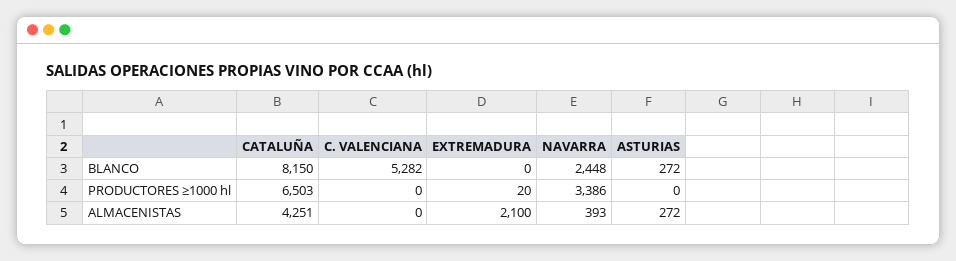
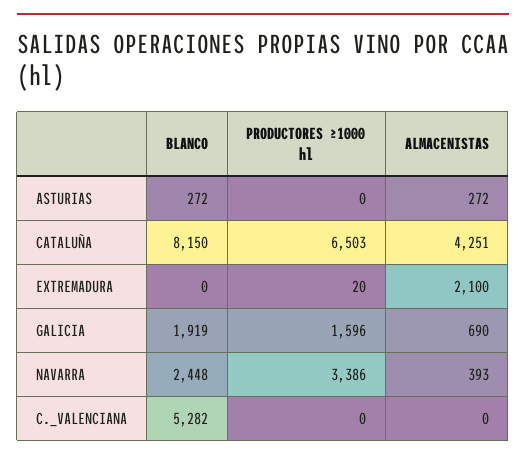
  {
    "CATALUÑA": {
      "BLANCO": 8150,
      "PRODUCTORES ≥1000 hl": 6503,
      "ALMACENISTAS": 4251
    },
    "C. VALENCIANA": {
      "BLANCO": 5282,
      "PRODUCTORES ≥1000 hl": 0,
      "ALMACENISTAS": 0
    },
    "EXTREMADURA": {
      "BLANCO": 0,
      "PRODUCTORES ≥1000 hl": 20,
      "ALMACENISTAS": 2100
    },
    "NAVARRA": {
      "BLANCO": 2448,
      "PRODUCTORES ≥1000 hl": 3386,
      "ALMACENISTAS": 393
    },
    "ASTURIAS": {
      "BLANCO": 272,
      "PRODUCTORES ≥1000 hl": 0,
      "ALMACENISTAS": 272
-   }
+   },
+   "GALICIA": {
+     "BLANCO": 1919,
+     "PRODUCTORES ≥1000 hl": 1596,
+     "ALMACENISTAS": 690
+   }
  }

